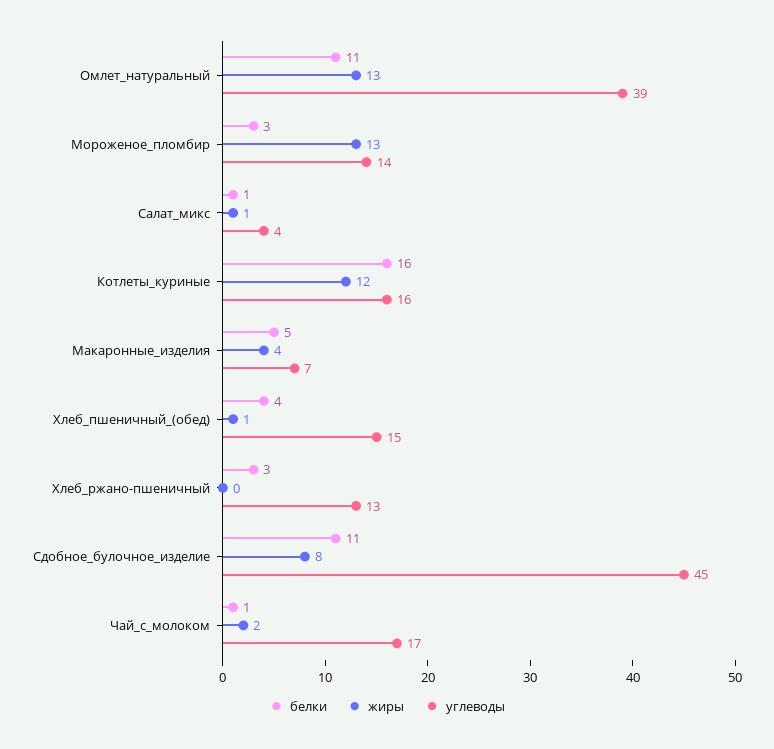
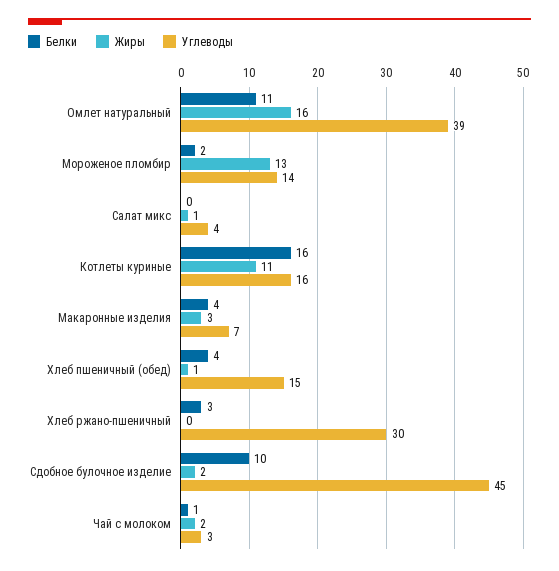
  {
    "белки": {
      "Омлет_натуральный": 11,
-     "Мороженое_пломбир": 3,
+     "Мороженое_пломбир": 2,
-     "Салат_микс": 1,
+     "Салат_микс": 0,
      "Котлеты_куриные": 16,
-     "Макаронные_изделия": 5,
+     "Макаронные_изделия": 4,
      "Хлеб_пшеничный_(обед)": 4,
      "Хлеб_ржано-пшеничный": 3,
-     "Сдобное_булочное_изделие": 11,
+     "Сдобное_булочное_изделие": 10,
      "Чай_с_молоком": 1
    },
    "жиры": {
-     "Омлет_натуральный": 13,
+     "Омлет_натуральный": 16,
      "Мороженое_пломбир": 13,
      "Салат_микс": 1,
-     "Котлеты_куриные": 12,
+     "Котлеты_куриные": 11,
-     "Макаронные_изделия": 4,
+     "Макаронные_изделия": 3,
      "Хлеб_пшеничный_(обед)": 1,
      "Хлеб_ржано-пшеничный": 0,
-     "Сдобное_булочное_изделие": 8,
+     "Сдобное_булочное_изделие": 2,
      "Чай_с_молоком": 2
    },
    "углеводы": {
      "Омлет_натуральный": 39,
      "Мороженое_пломбир": 14,
      "Салат_микс": 4,
      "Котлеты_куриные": 16,
      "Макаронные_изделия": 7,
      "Хлеб_пшеничный_(обед)": 15,
-     "Хлеб_ржано-пшеничный": 13,
+     "Хлеб_ржано-пшеничный": 30,
      "Сдобное_булочное_изделие": 45,
-     "Чай_с_молоком": 17
+     "Чай_с_молоком": 3
    }
  }

